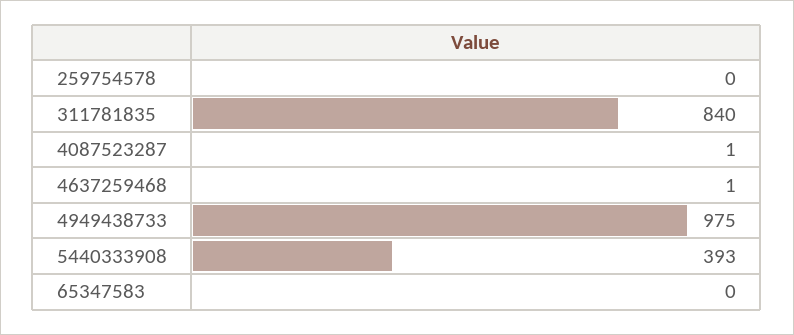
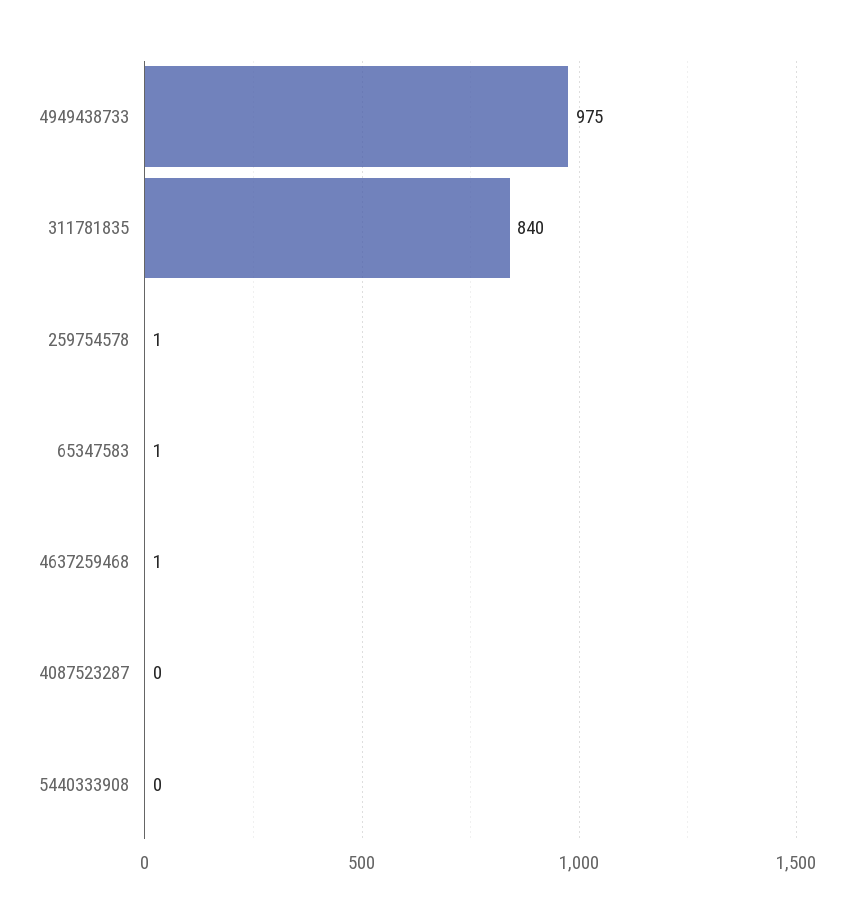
  {
-   "259754578": 0,
+   "259754578": 1,
    "311781835": 840,
-   "4087523287": 1,
+   "4087523287": 0,
    "4637259468": 1,
    "4949438733": 975,
-   "5440333908": 393,
+   "5440333908": 0,
-   "65347583": 0
+   "65347583": 1
  }

